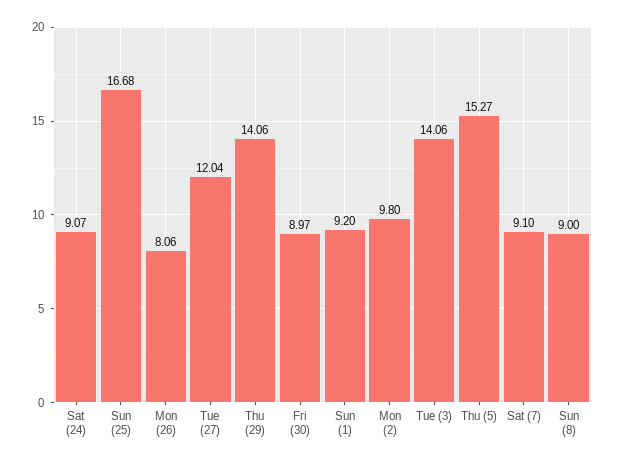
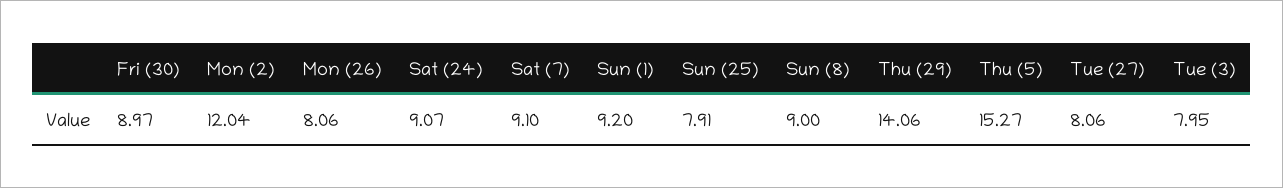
  {
    "Sat (24)": 9.07,
-   "Sun (25)": 16.68,
+   "Sun (25)": 7.91,
    "Mon (26)": 8.06,
-   "Tue (27)": 12.04,
+   "Tue (27)": 8.06,
    "Thu (29)": 14.06,
    "Fri (30)": 8.97,
    "Sun (1)": 9.2,
-   "Mon (2)": 9.8,
+   "Mon (2)": 12.04,
-   "Tue (3)": 14.06,
+   "Tue (3)": 7.95,
    "Thu (5)": 15.27,
    "Sat (7)": 9.1,
    "Sun (8)": 9
  }

